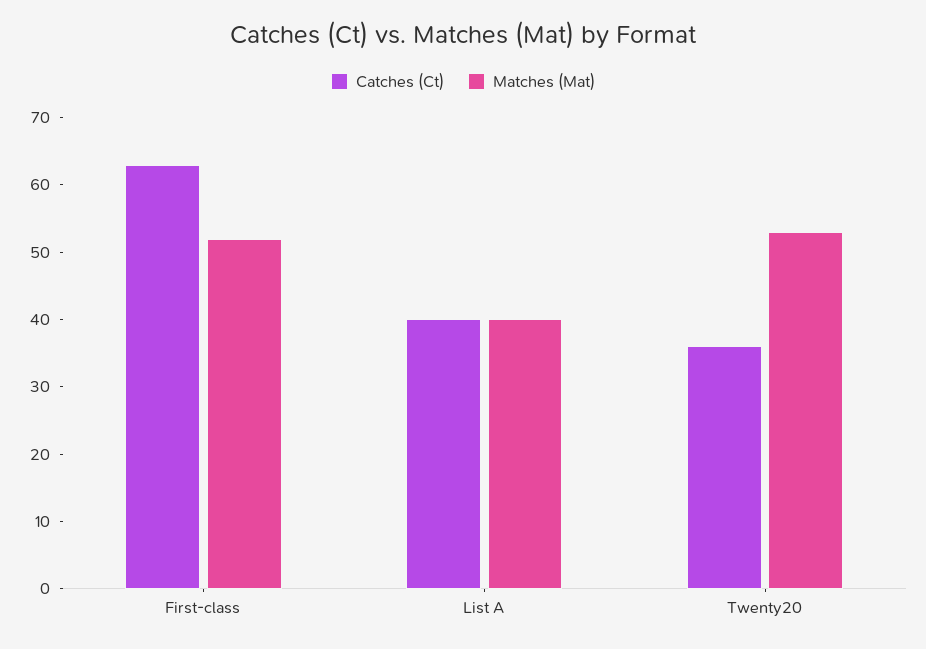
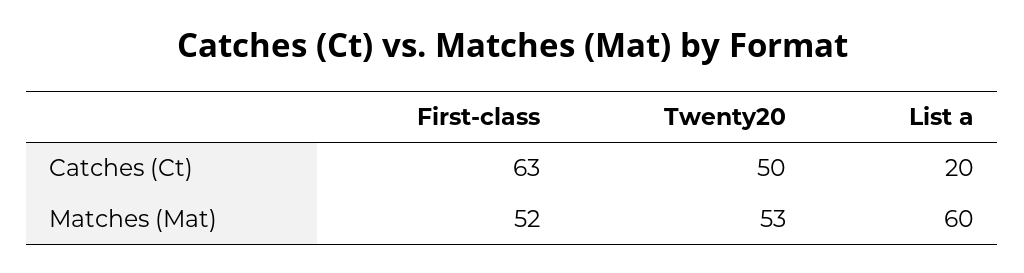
  {
    "Catches (Ct)": {
      "First-class": 63,
-     "List A": 40,
+     "List A": 20,
-     "Twenty20": 35
+     "Twenty20": 50
    },
    "Matches (Mat)": {
      "First-class": 52,
-     "List A": 40,
+     "List A": 60,
      "Twenty20": 53
    }
  }

